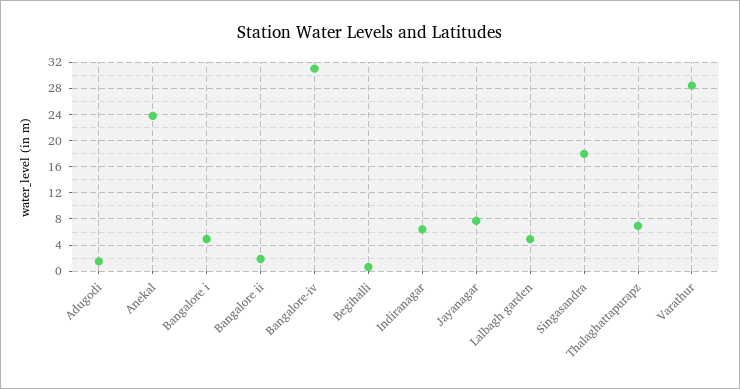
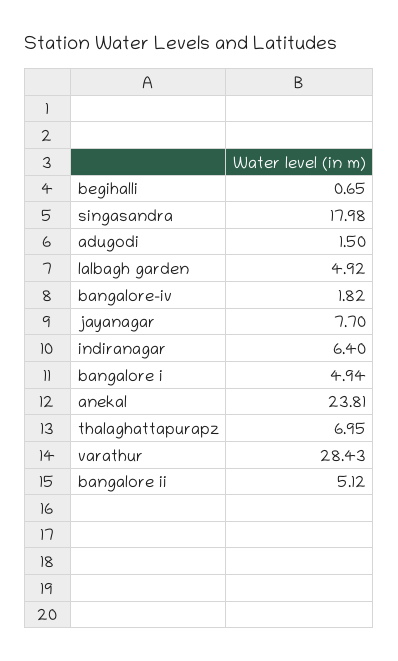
  {
    "Adugodi": 1.5,
    "Anekal": 23.81,
    "Bangalore i": 4.94,
-   "Bangalore ii": 2,
+   "Bangalore ii": 5.12,
-   "Bangalore-iv": 31,
+   "Bangalore-iv": 1.82,
    "Begihalli": 0.65,
    "Indiranagar": 6.4,
    "Jayanagar": 7.7,
    "Lalbagh garden": 4.92,
    "Singasandra": 17.98,
    "Thalaghattapurapz": 6.95,
    "Varathur": 28.43
  }

